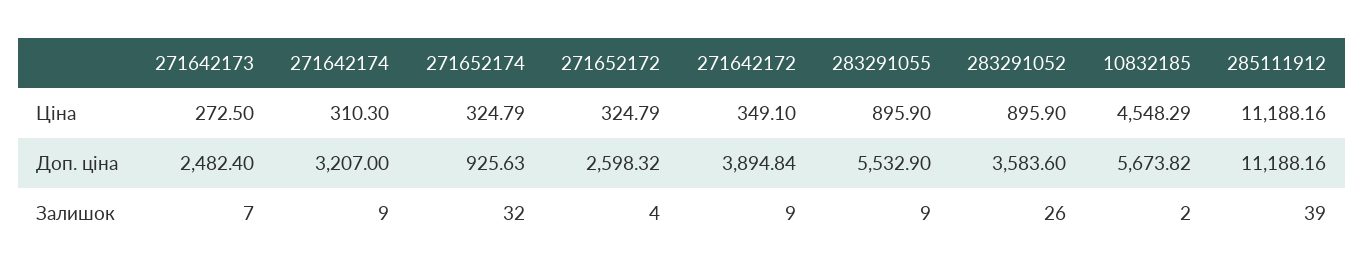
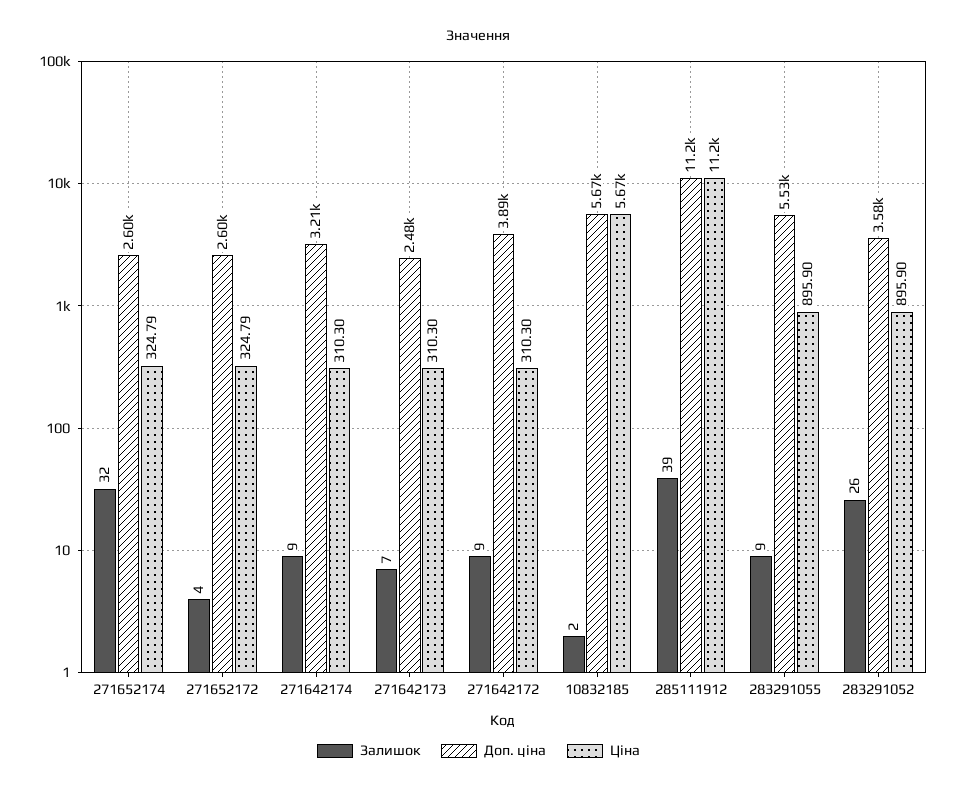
  {
    "Ціна": {
-     "271642173": 272.5,
+     "271642173": 310.3,
      "271642174": 310.3,
      "271652174": 324.79,
      "271652172": 324.79,
-     "271642172": 349.1,
+     "271642172": 310.3,
      "283291055": 895.9,
      "283291052": 895.9,
-     "10832185": 4548.29,
+     "10832185": 5670,
      "285111912": 11188.16
    },
    "Доп. ціна": {
      "271642173": 2482.4,
      "271642174": 3207,
-     "271652174": 925.63,
+     "271652174": 2600,
      "271652172": 2598.32,
      "271642172": 3894.84,
      "283291055": 5532.9,
      "283291052": 3583.6,
      "10832185": 5673.82,
      "285111912": 11188.16
    },
    "Залишок": {
      "271642173": 7,
      "271642174": 9,
      "271652174": 32,
      "271652172": 4,
      "271642172": 9,
      "283291055": 9,
      "283291052": 26,
      "10832185": 2,
      "285111912": 39
    }
  }

